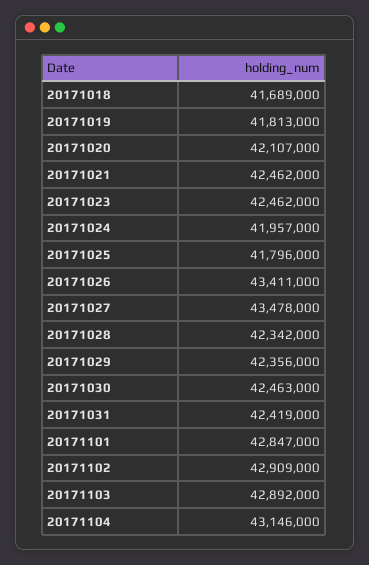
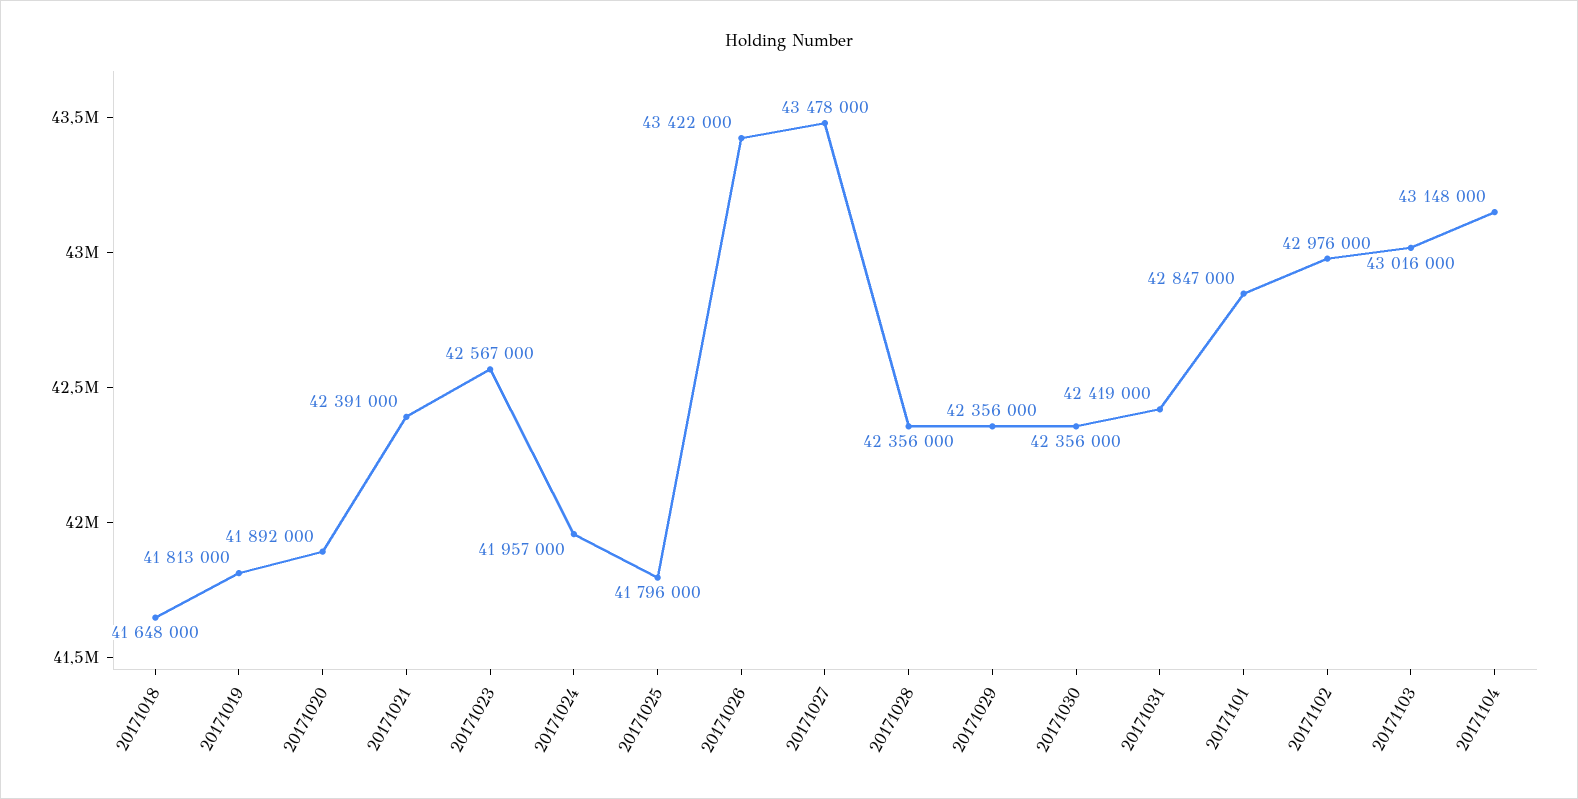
  {
-   "20171018": 41689000,
+   "20171018": 41648000,
    "20171019": 41813000,
-   "20171020": 42107000,
+   "20171020": 41892000,
-   "20171021": 42462000,
+   "20171021": 42391000,
-   "20171023": 42462000,
+   "20171023": 42567000,
    "20171024": 41957000,
    "20171025": 41796000,
-   "20171026": 43411000,
+   "20171026": 43422000,
    "20171027": 43478000,
-   "20171028": 42342000,
+   "20171028": 42356000,
    "20171029": 42356000,
-   "20171030": 42463000,
+   "20171030": 42356000,
    "20171031": 42419000,
    "20171101": 42847000,
-   "20171102": 42909000,
+   "20171102": 42976000,
-   "20171103": 42892000,
+   "20171103": 43016000,
-   "20171104": 43146000
+   "20171104": 43148000
  }

